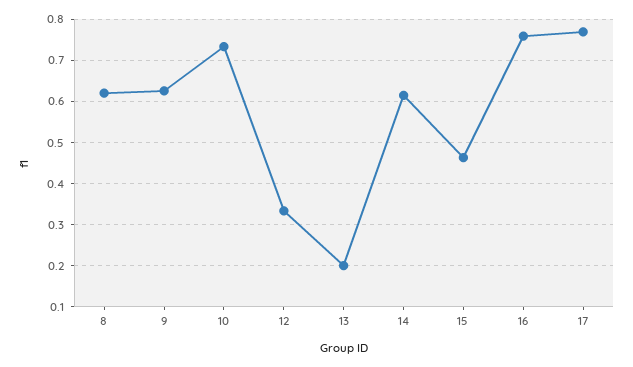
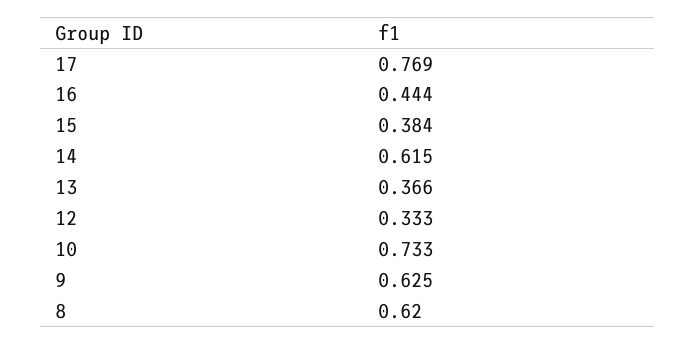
  {
    "8": 0.62,
    "9": 0.625,
    "10": 0.733,
    "12": 0.333,
-   "13": 0.2,
+   "13": 0.366,
    "14": 0.615,
-   "15": 0.46,
+   "15": 0.384,
-   "16": 0.76,
+   "16": 0.444,
    "17": 0.769
  }

